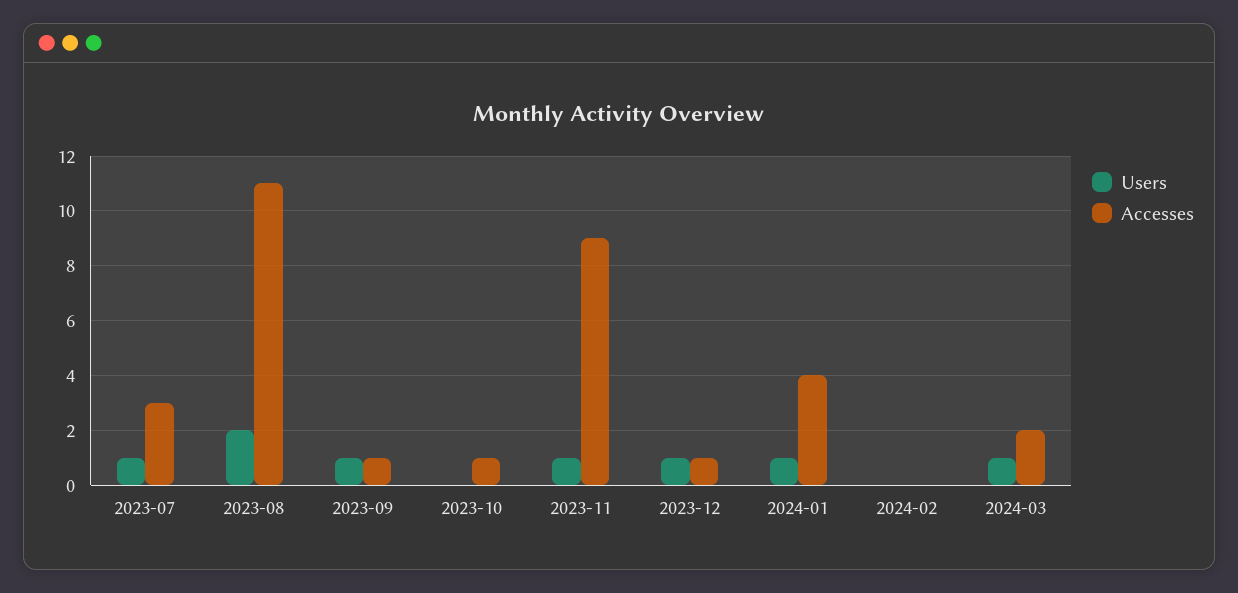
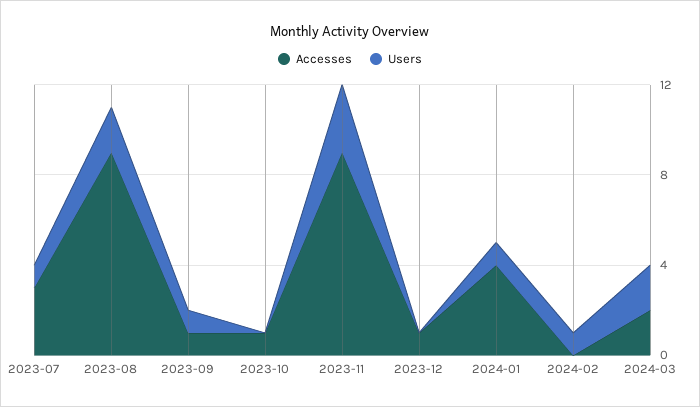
  {
    "Users": {
      "2023-07": 1,
      "2023-08": 2,
      "2023-09": 1,
      "2023-10": 0,
-     "2023-11": 1,
+     "2023-11": 3,
-     "2023-12": 1,
+     "2023-12": 0,
      "2024-01": 1,
-     "2024-02": 0,
+     "2024-02": 1,
-     "2024-03": 1
+     "2024-03": 2
    },
    "Accesses": {
      "2023-07": 3,
-     "2023-08": 11,
+     "2023-08": 9,
      "2023-09": 1,
      "2023-10": 1,
      "2023-11": 9,
      "2023-12": 1,
      "2024-01": 4,
      "2024-02": 0,
      "2024-03": 2
    }
  }

